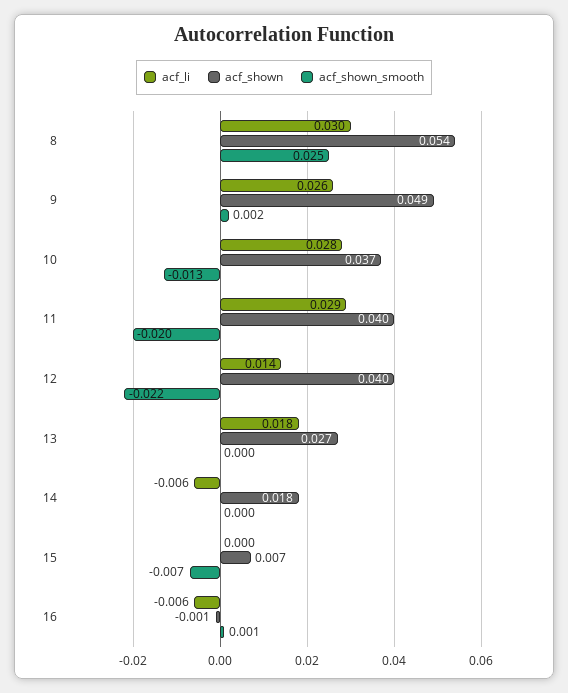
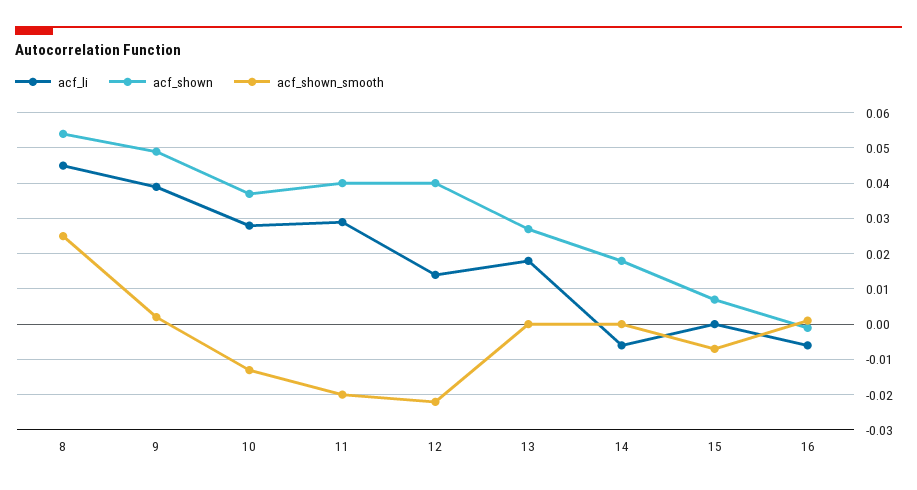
  {
    "acf_li": {
-     "8": 0.03,
+     "8": 0.045,
-     "9": 0.026,
+     "9": 0.04,
      "10": 0.028,
      "11": 0.029,
      "12": 0.014,
      "13": 0.018,
      "14": -0.006,
      "15": 0,
      "16": -0.006
    },
    "acf_shown": {
      "8": 0.054,
      "9": 0.049,
      "10": 0.037,
      "11": 0.04,
      "12": 0.04,
      "13": 0.027,
      "14": 0.018,
      "15": 0.007,
      "16": -0.001
    },
    "acf_shown_smooth": {
      "8": 0.025,
      "9": 0.002,
      "10": -0.013,
      "11": -0.02,
      "12": -0.022,
      "13": 0,
      "14": 0,
      "15": -0.007,
      "16": 0.001
    }
  }

